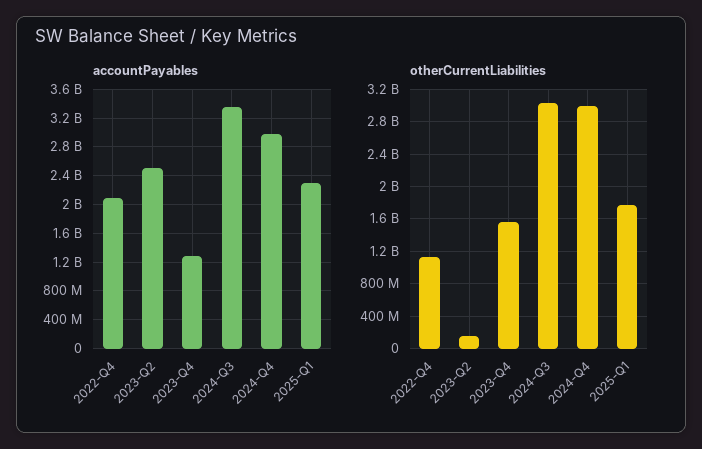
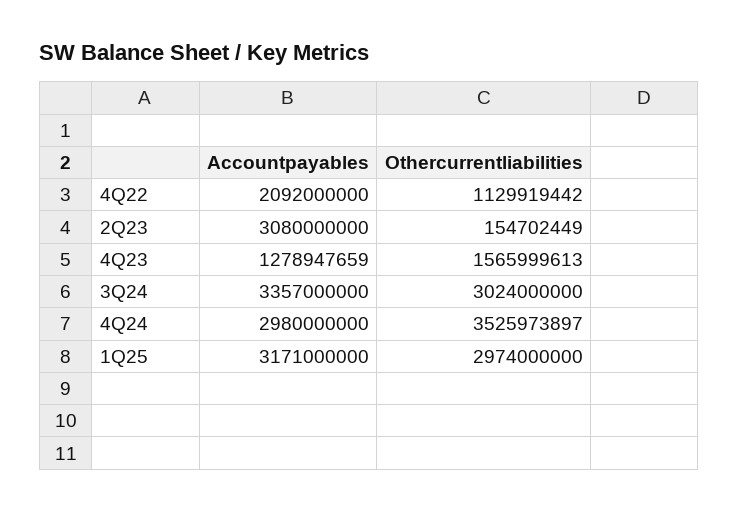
  {
    "accountPayables": {
      "2022-Q4": 2092000000,
-     "2023-Q2": 2500000000,
+     "2023-Q2": 3080000000,
      "2023-Q4": 1278947659,
      "2024-Q3": 3357000000,
      "2024-Q4": 2980000000,
-     "2025-Q1": 2300000000
+     "2025-Q1": 3171000000
    },
    "otherCurrentLiabilities": {
      "2022-Q4": 1129919442,
      "2023-Q2": 154702449,
      "2023-Q4": 1565999613,
      "2024-Q3": 3024000000,
-     "2024-Q4": 3000000000,
+     "2024-Q4": 3525973897,
-     "2025-Q1": 1800000000
+     "2025-Q1": 2974000000
    }
  }

